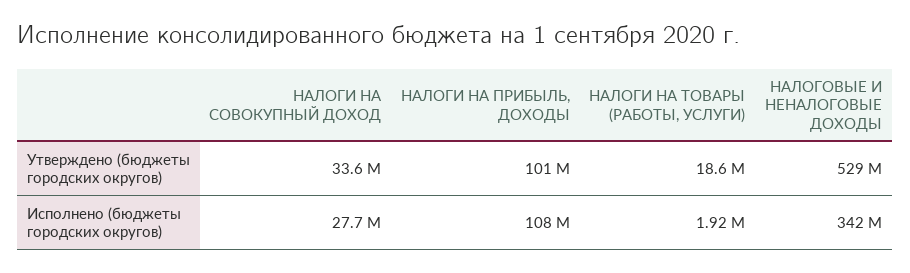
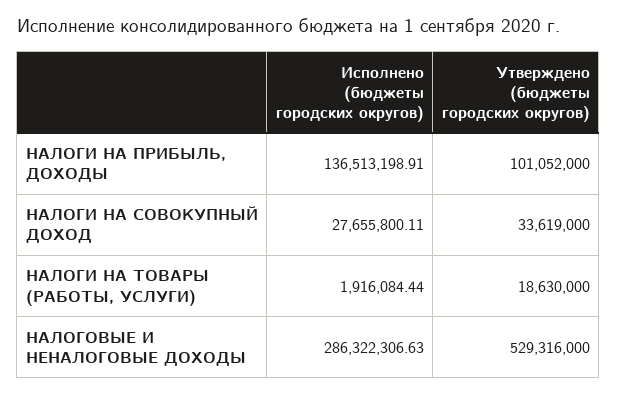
  {
    "НАЛОГИ НА СОВОКУПНЫЙ ДОХОД": {
      "Утверждено (бюджеты городских округов)": 33619000,
      "Исполнено (бюджеты городских округов)": 27655800.11
    },
    "НАЛОГИ НА ПРИБЫЛЬ, ДОХОДЫ": {
      "Утверждено (бюджеты городских округов)": 101052000,
-     "Исполнено (бюджеты городских округов)": 108000000
+     "Исполнено (бюджеты городских округов)": 136513198.91
    },
    "НАЛОГИ НА ТОВАРЫ (РАБОТЫ, УСЛУГИ)": {
      "Утверждено (бюджеты городских округов)": 18630000,
      "Исполнено (бюджеты городских округов)": 1916084.44
    },
    "НАЛОГОВЫЕ И НЕНАЛОГОВЫЕ ДОХОДЫ": {
      "Утверждено (бюджеты городских округов)": 529316000,
-     "Исполнено (бюджеты городских округов)": 342000000
+     "Исполнено (бюджеты городских округов)": 286322306.63
    }
  }

